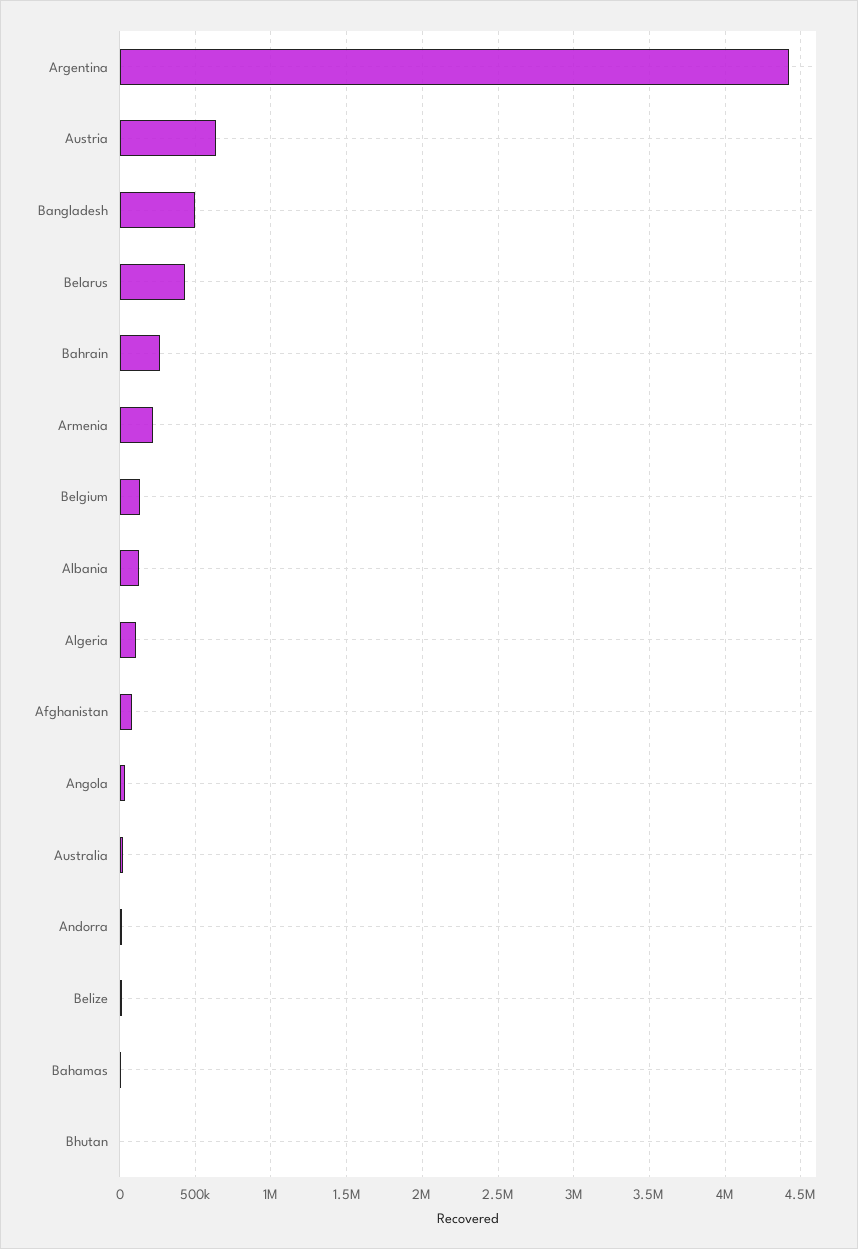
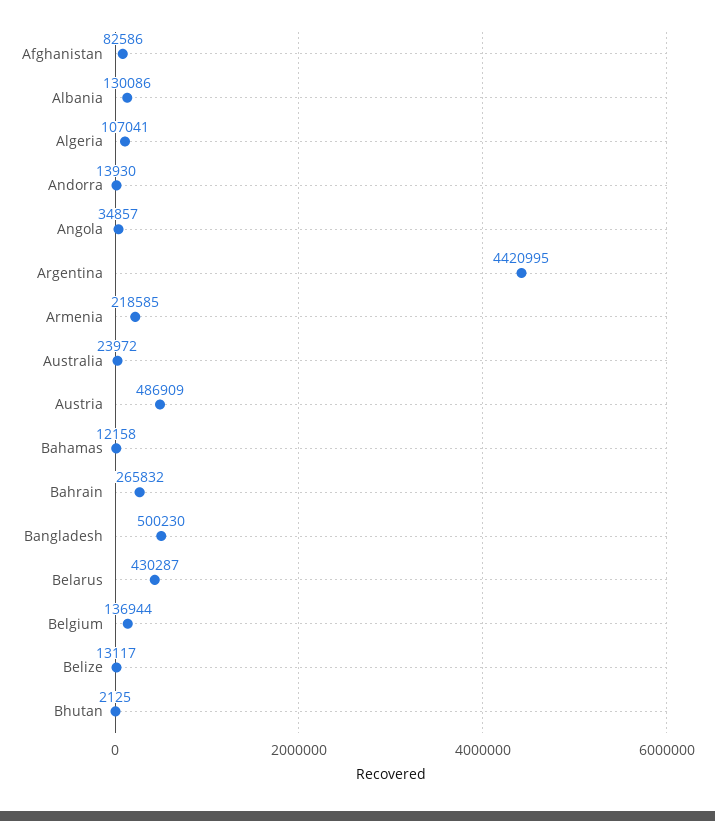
  {
    "Argentina": 4420995,
-   "Austria": 650000,
+   "Austria": 486909,
    "Bangladesh": 500230,
    "Belarus": 430287,
    "Bahrain": 265832,
    "Armenia": 218585,
    "Belgium": 136944,
    "Albania": 130086,
    "Algeria": 107041,
    "Afghanistan": 82586,
    "Angola": 34857,
    "Australia": 23972,
    "Andorra": 13930,
    "Belize": 13117,
    "Bahamas": 12158,
    "Bhutan": 2125
  }

